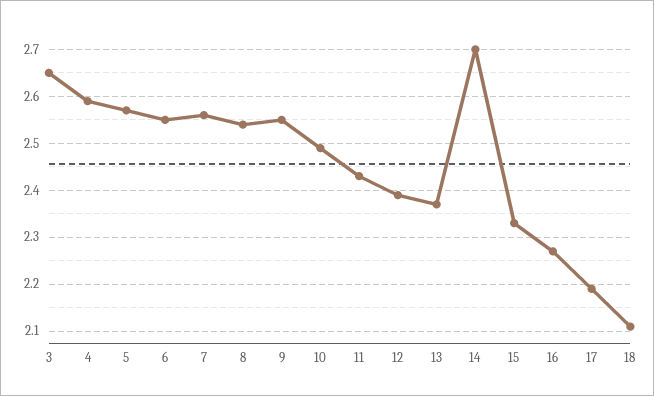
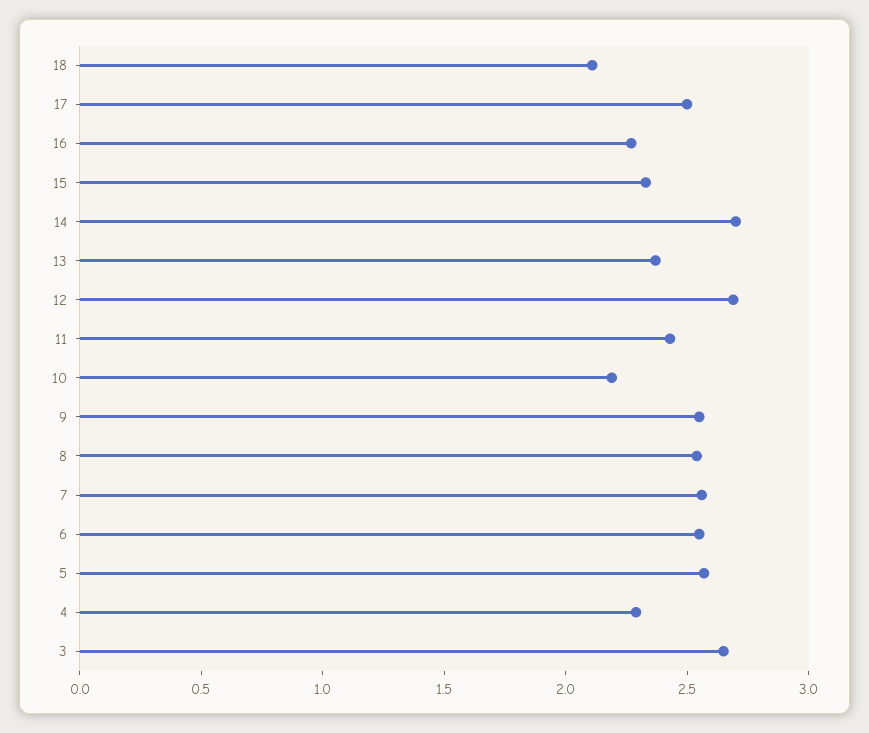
  {
    "3": 2.65,
-   "4": 2.6,
+   "4": 2.3,
    "5": 2.55,
    "6": 2.55,
    "7": 2.55,
    "8": 2.55,
    "9": 2.55,
-   "10": 2.5,
+   "10": 2.2,
    "11": 2.45,
-   "12": 2.4,
+   "12": 2.7,
    "13": 2.35,
    "14": 2.7,
    "15": 2.35,
    "16": 2.25,
-   "17": 2.2,
+   "17": 2.5,
    "18": 2.1
  }

